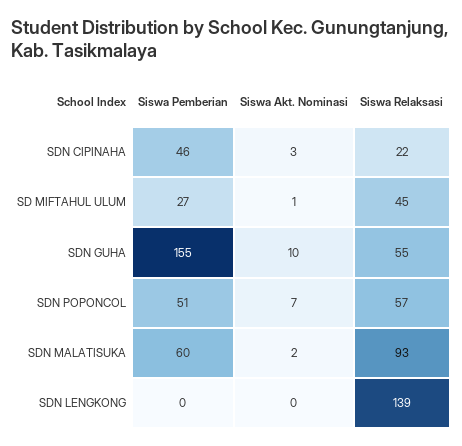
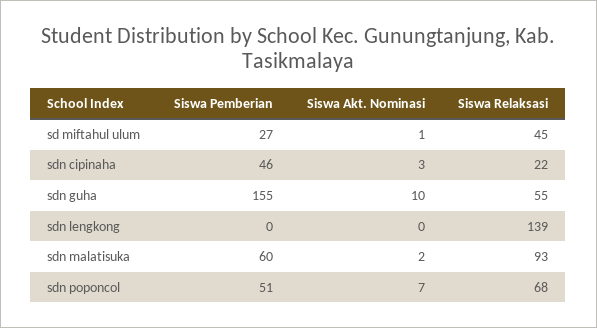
  {
    "Siswa Pemberian": {
      "SDN CIPINAHA": 46,
      "SD MIFTAHUL ULUM": 27,
      "SDN GUHA": 155,
      "SDN POPONCOL": 51,
      "SDN MALATISUKA": 60,
      "SDN LENGKONG": 0
    },
    "Siswa Akt. Nominasi": {
      "SDN CIPINAHA": 3,
      "SD MIFTAHUL ULUM": 1,
      "SDN GUHA": 10,
      "SDN POPONCOL": 7,
      "SDN MALATISUKA": 2,
      "SDN LENGKONG": 0
    },
    "Siswa Relaksasi": {
      "SDN CIPINAHA": 22,
      "SD MIFTAHUL ULUM": 45,
      "SDN GUHA": 55,
-     "SDN POPONCOL": 57,
+     "SDN POPONCOL": 68,
      "SDN MALATISUKA": 93,
      "SDN LENGKONG": 139
    }
  }

